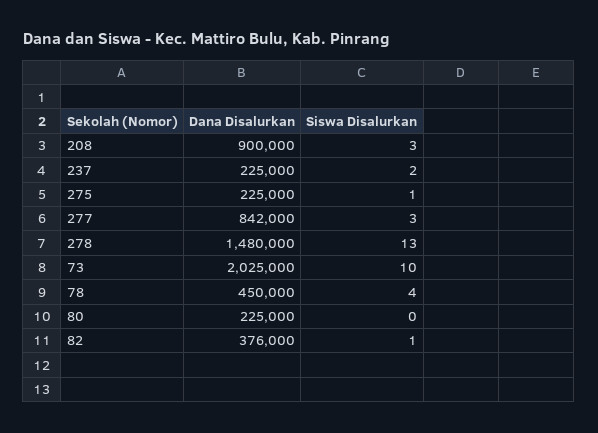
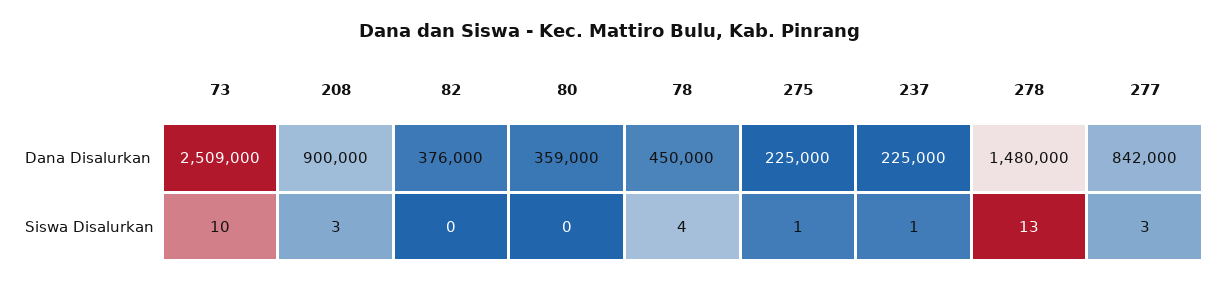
  {
    "Dana Disalurkan": {
      "208": 900000,
      "237": 225000,
      "275": 225000,
      "277": 842000,
      "278": 1480000,
-     "73": 2025000,
+     "73": 2509000,
      "78": 450000,
-     "80": 225000,
+     "80": 359000,
      "82": 376000
    },
    "Siswa Disalurkan": {
      "208": 3,
-     "237": 2,
+     "237": 1,
      "275": 1,
      "277": 3,
      "278": 13,
      "73": 10,
      "78": 4,
      "80": 0,
-     "82": 1
+     "82": 0
    }
  }

